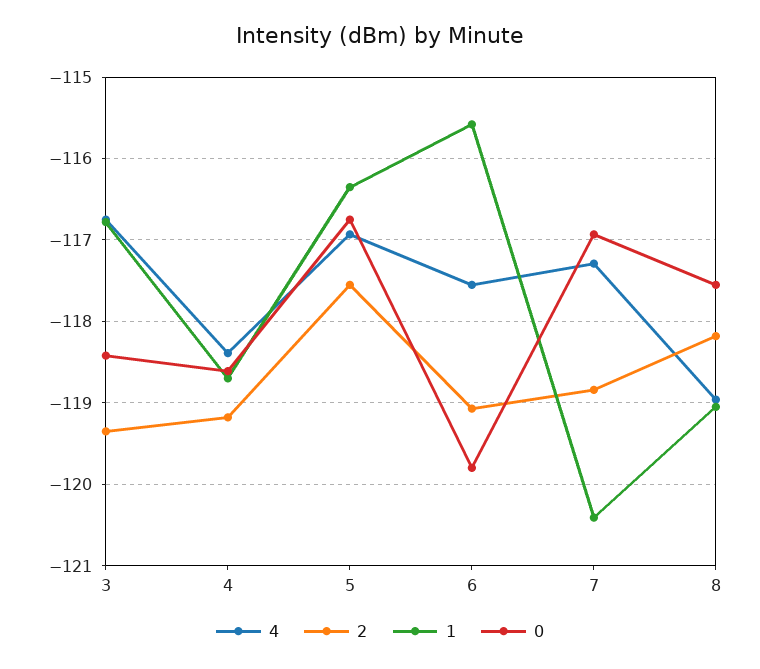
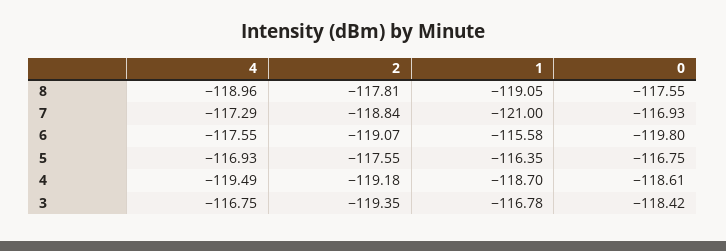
  {
    "4": {
      "3": -116.75,
-     "4": -118.4,
+     "4": -119.49,
      "5": -116.93,
      "6": -117.55,
      "7": -117.29,
      "8": -118.96
    },
    "2": {
      "3": -119.35,
      "4": -119.18,
      "5": -117.55,
      "6": -119.07,
      "7": -118.84,
-     "8": -118.2
+     "8": -117.81
    },
    "1": {
      "3": -116.78,
      "4": -118.7,
      "5": -116.35,
      "6": -115.58,
-     "7": -120.4,
+     "7": -121,
      "8": -119.05
    },
    "0": {
      "3": -118.42,
      "4": -118.61,
      "5": -116.75,
      "6": -119.8,
      "7": -116.93,
      "8": -117.55
    }
  }

